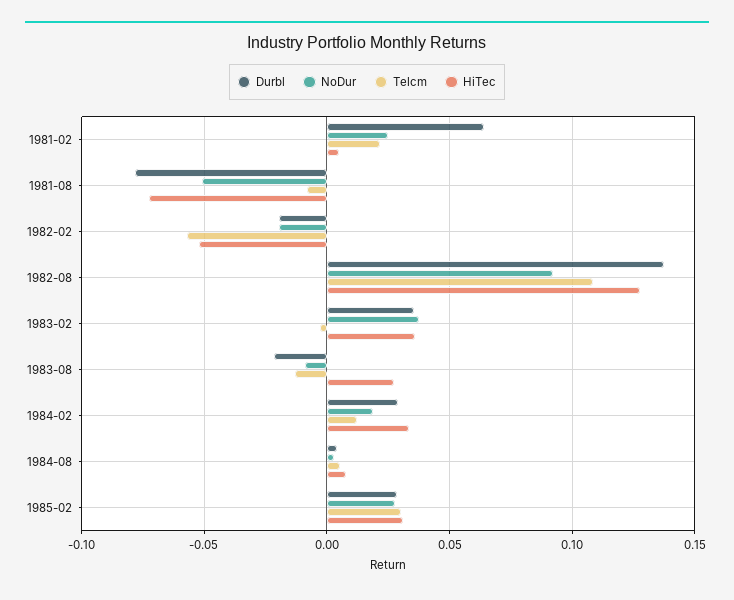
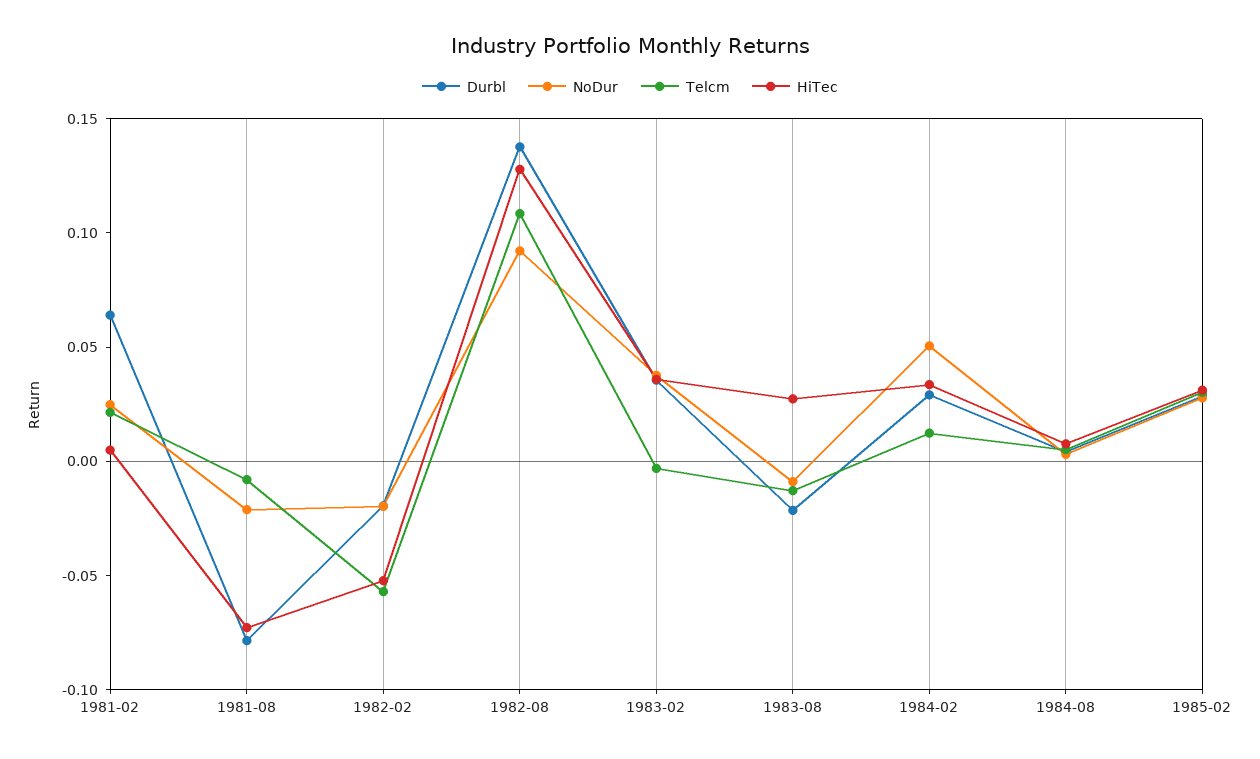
  {
    "Durbl": {
      "1981-02": 0.065,
      "1981-08": -0.08,
      "1982-02": -0.02,
      "1982-08": 0.14,
      "1983-02": 0.035,
      "1983-08": -0.02,
      "1984-02": 0.03,
      "1984-08": 0.005,
      "1985-02": 0.03
    },
    "NoDur": {
      "1981-02": 0.025,
-     "1981-08": -0.05,
+     "1981-08": -0.02,
      "1982-02": -0.02,
      "1982-08": 0.09,
      "1983-02": 0.04,
      "1983-08": -0.01,
-     "1984-02": 0.02,
+     "1984-02": 0.05,
      "1984-08": 0.005,
      "1985-02": 0.03
    },
    "Telcm": {
      "1981-02": 0.02,
      "1981-08": -0.01,
      "1982-02": -0.055,
      "1982-08": 0.11,
      "1983-02": -0.005,
      "1983-08": -0.015,
      "1984-02": 0.01,
      "1984-08": 0.005,
      "1985-02": 0.03
    },
    "HiTec": {
      "1981-02": 0.005,
      "1981-08": -0.075,
      "1982-02": -0.05,
      "1982-08": 0.13,
      "1983-02": 0.035,
      "1983-08": 0.025,
      "1984-02": 0.035,
      "1984-08": 0.01,
      "1985-02": 0.03
    }
  }

